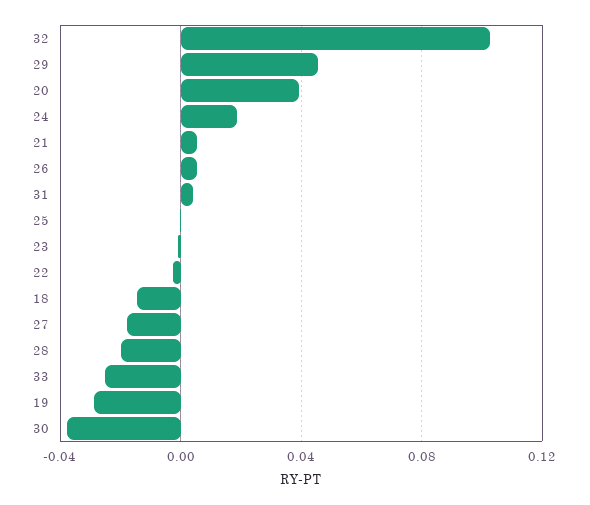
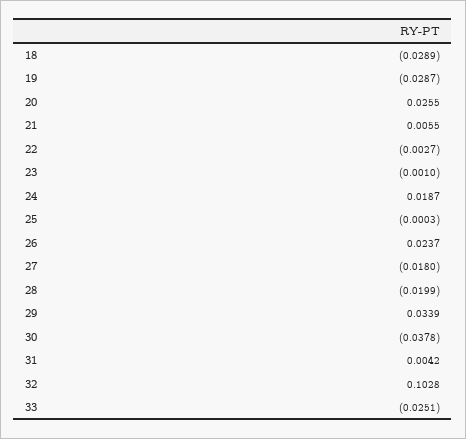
  {
    "32": 0.1028,
-   "29": 0.045,
+   "29": 0.0339,
-   "20": 0.04,
+   "20": 0.0255,
    "24": 0.0187,
    "21": 0.0055,
-   "26": 0.005,
+   "26": 0.0237,
    "31": 0.0042,
    "25": -0.0003,
    "23": -0.001,
    "22": -0.0027,
-   "18": -0.015,
+   "18": -0.0289,
    "27": -0.018,
    "28": -0.0199,
    "33": -0.0251,
    "19": -0.0287,
    "30": -0.0378
  }

